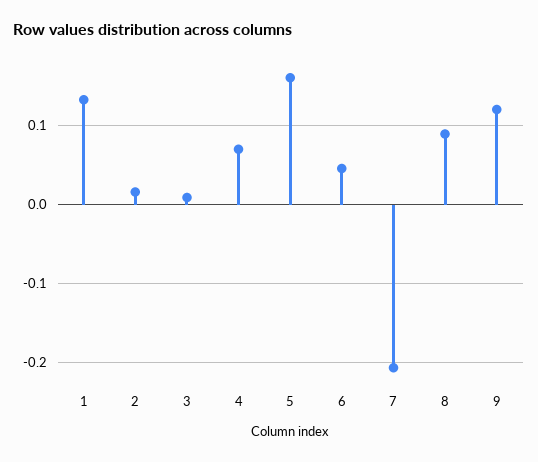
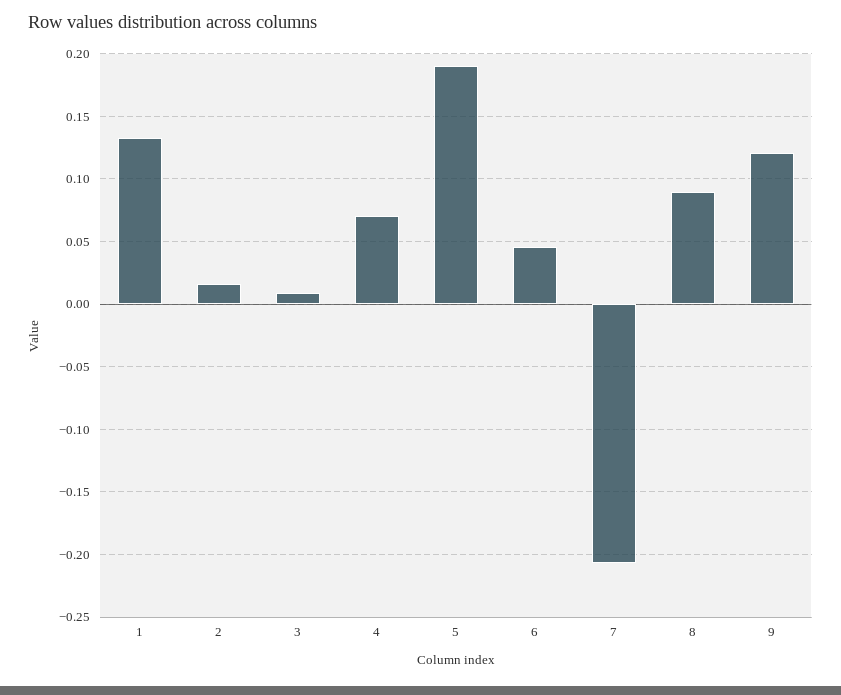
  {
    "1": 0.135,
    "2": 0.015,
    "3": 0.01,
    "4": 0.07,
-   "5": 0.16,
+   "5": 0.19,
    "6": 0.045,
    "7": -0.205,
    "8": 0.09,
    "9": 0.12
  }

